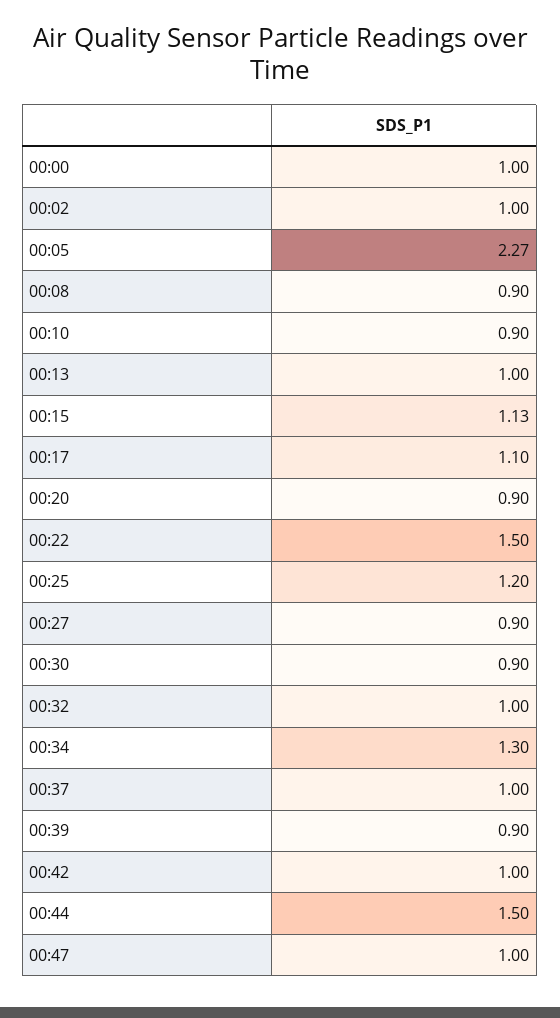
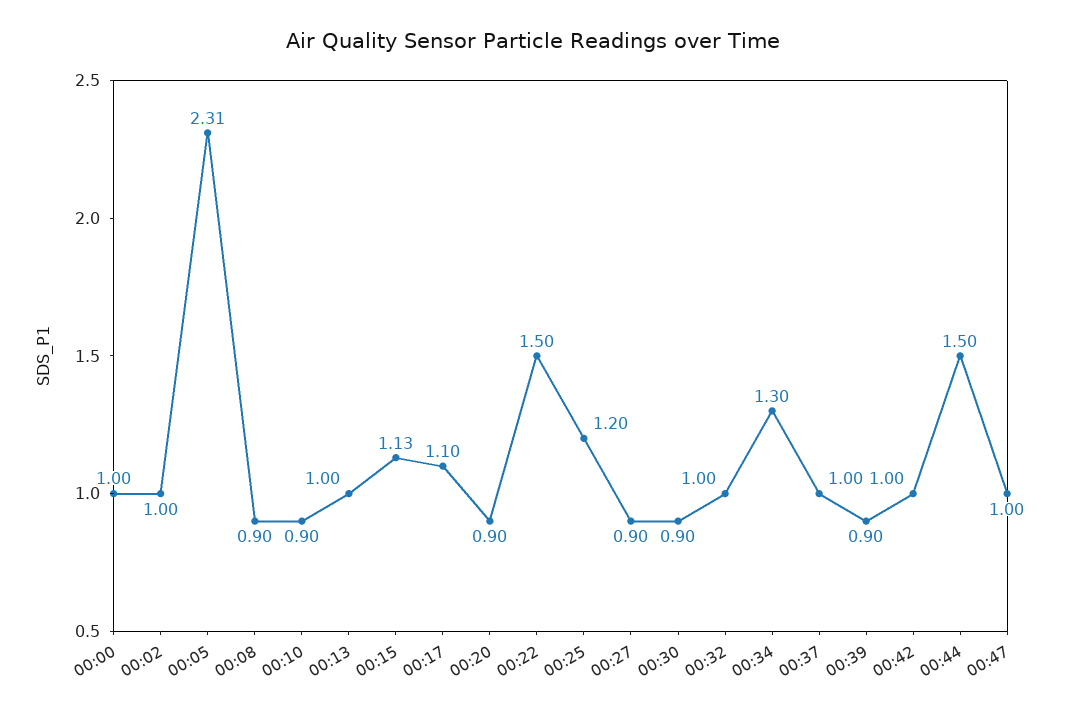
  {
    "00:00": 1,
    "00:02": 1,
-   "00:05": 2.27,
+   "00:05": 2.31,
    "00:08": 0.9,
    "00:10": 0.9,
    "00:13": 1,
    "00:15": 1.13,
    "00:17": 1.1,
    "00:20": 0.9,
    "00:22": 1.5,
    "00:25": 1.2,
    "00:27": 0.9,
    "00:30": 0.9,
    "00:32": 1,
    "00:34": 1.3,
    "00:37": 1,
    "00:39": 0.9,
    "00:42": 1,
    "00:44": 1.5,
    "00:47": 1
  }

